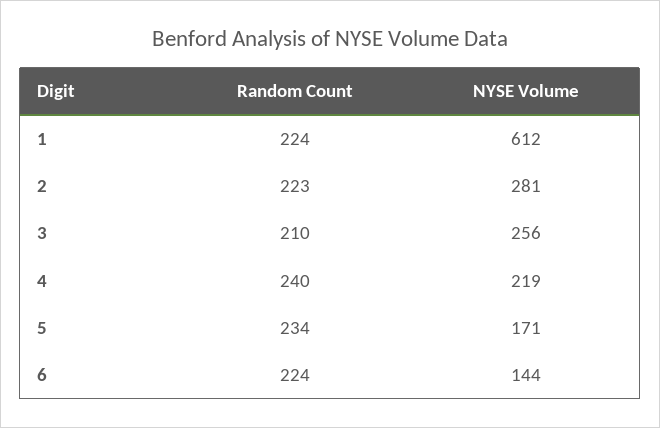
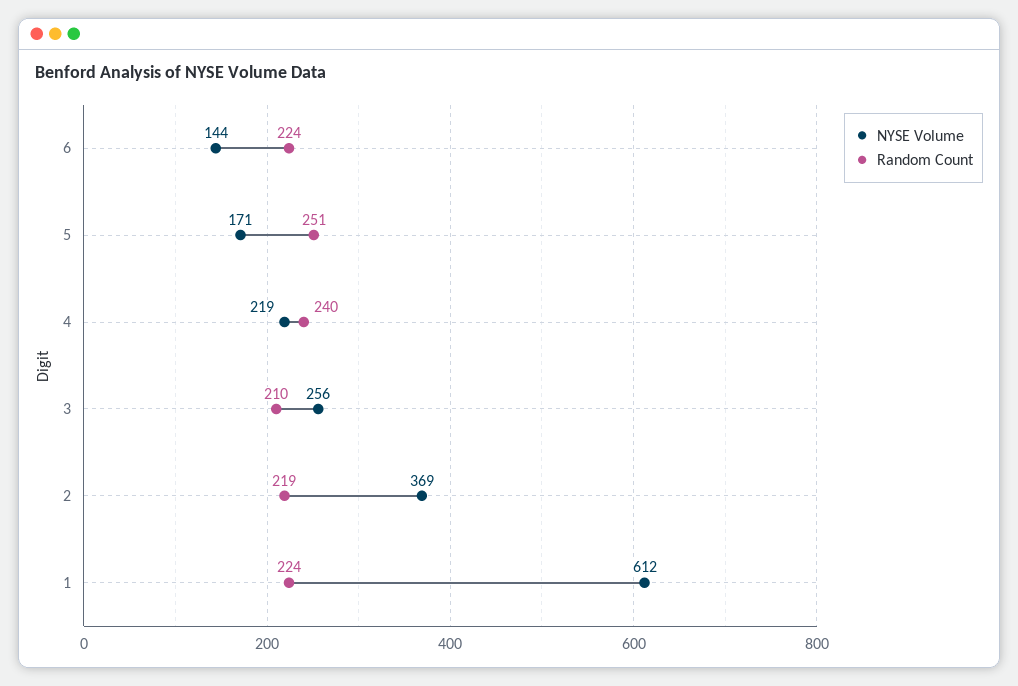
  {
    "Random Count": {
      "1": 224,
-     "2": 223,
+     "2": 219,
      "3": 210,
      "4": 240,
-     "5": 234,
+     "5": 251,
      "6": 224
    },
    "NYSE Volume": {
      "1": 612,
-     "2": 281,
+     "2": 369,
      "3": 256,
      "4": 219,
      "5": 171,
      "6": 144
    }
  }

